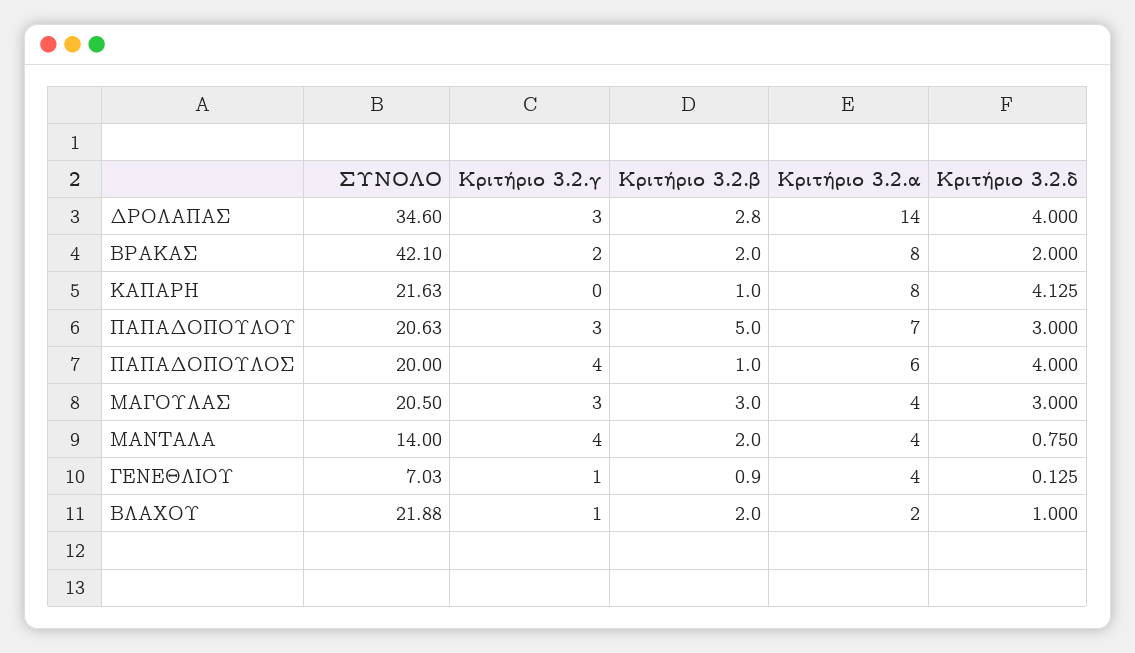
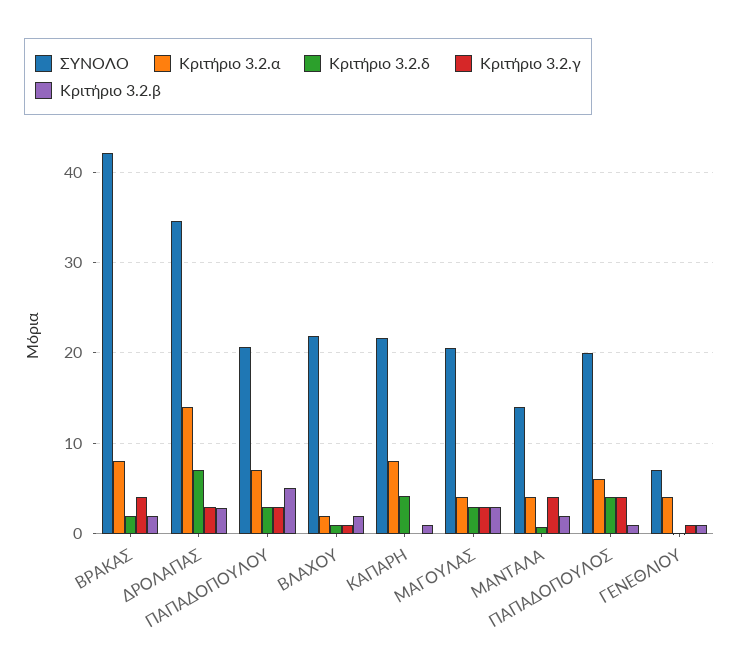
  {
    "ΣΥΝΟΛΟ": {
      "ΔΡΟΛΑΠΑΣ": 34.6,
      "ΒΡΑΚΑΣ": 42.1,
      "ΚΑΠΑΡΗ": 21.63,
      "ΠΑΠΑΔΟΠΟΥΛΟΥ": 20.63,
      "ΠΑΠΑΔΟΠΟΥΛΟΣ": 20,
      "ΜΑΓΟΥΛΑΣ": 20.5,
      "ΜΑΝΤΑΛΑ": 14,
      "ΓΕΝΕΘΛΙΟΥ": 7.03,
      "ΒΛΑΧΟΥ": 21.88
    },
    "Κριτήριο 3.2.γ": {
      "ΔΡΟΛΑΠΑΣ": 3,
-     "ΒΡΑΚΑΣ": 2,
+     "ΒΡΑΚΑΣ": 4,
      "ΚΑΠΑΡΗ": 0,
      "ΠΑΠΑΔΟΠΟΥΛΟΥ": 3,
      "ΠΑΠΑΔΟΠΟΥΛΟΣ": 4,
      "ΜΑΓΟΥΛΑΣ": 3,
      "ΜΑΝΤΑΛΑ": 4,
      "ΓΕΝΕΘΛΙΟΥ": 1,
      "ΒΛΑΧΟΥ": 1
    },
    "Κριτήριο 3.2.β": {
      "ΔΡΟΛΑΠΑΣ": 2.8,
      "ΒΡΑΚΑΣ": 2,
      "ΚΑΠΑΡΗ": 1,
      "ΠΑΠΑΔΟΠΟΥΛΟΥ": 5,
      "ΠΑΠΑΔΟΠΟΥΛΟΣ": 1,
      "ΜΑΓΟΥΛΑΣ": 3,
      "ΜΑΝΤΑΛΑ": 2,
      "ΓΕΝΕΘΛΙΟΥ": 0.9,
      "ΒΛΑΧΟΥ": 2
    },
    "Κριτήριο 3.2.α": {
      "ΔΡΟΛΑΠΑΣ": 14,
      "ΒΡΑΚΑΣ": 8,
      "ΚΑΠΑΡΗ": 8,
      "ΠΑΠΑΔΟΠΟΥΛΟΥ": 7,
      "ΠΑΠΑΔΟΠΟΥΛΟΣ": 6,
      "ΜΑΓΟΥΛΑΣ": 4,
      "ΜΑΝΤΑΛΑ": 4,
      "ΓΕΝΕΘΛΙΟΥ": 4,
      "ΒΛΑΧΟΥ": 2
    },
    "Κριτήριο 3.2.δ": {
-     "ΔΡΟΛΑΠΑΣ": 4,
+     "ΔΡΟΛΑΠΑΣ": 7,
      "ΒΡΑΚΑΣ": 2,
      "ΚΑΠΑΡΗ": 4.125,
      "ΠΑΠΑΔΟΠΟΥΛΟΥ": 3,
      "ΠΑΠΑΔΟΠΟΥΛΟΣ": 4,
      "ΜΑΓΟΥΛΑΣ": 3,
      "ΜΑΝΤΑΛΑ": 0.75,
      "ΓΕΝΕΘΛΙΟΥ": 0.125,
      "ΒΛΑΧΟΥ": 1
    }
  }

